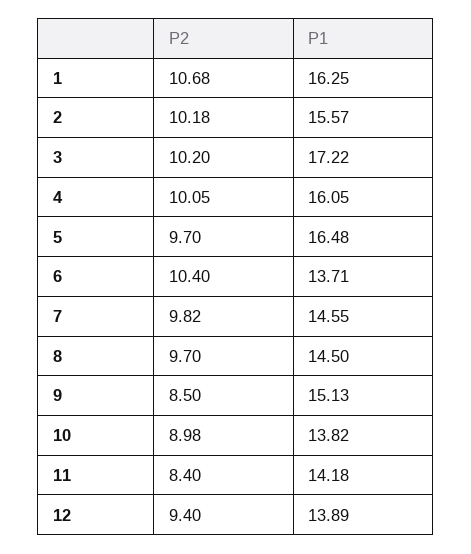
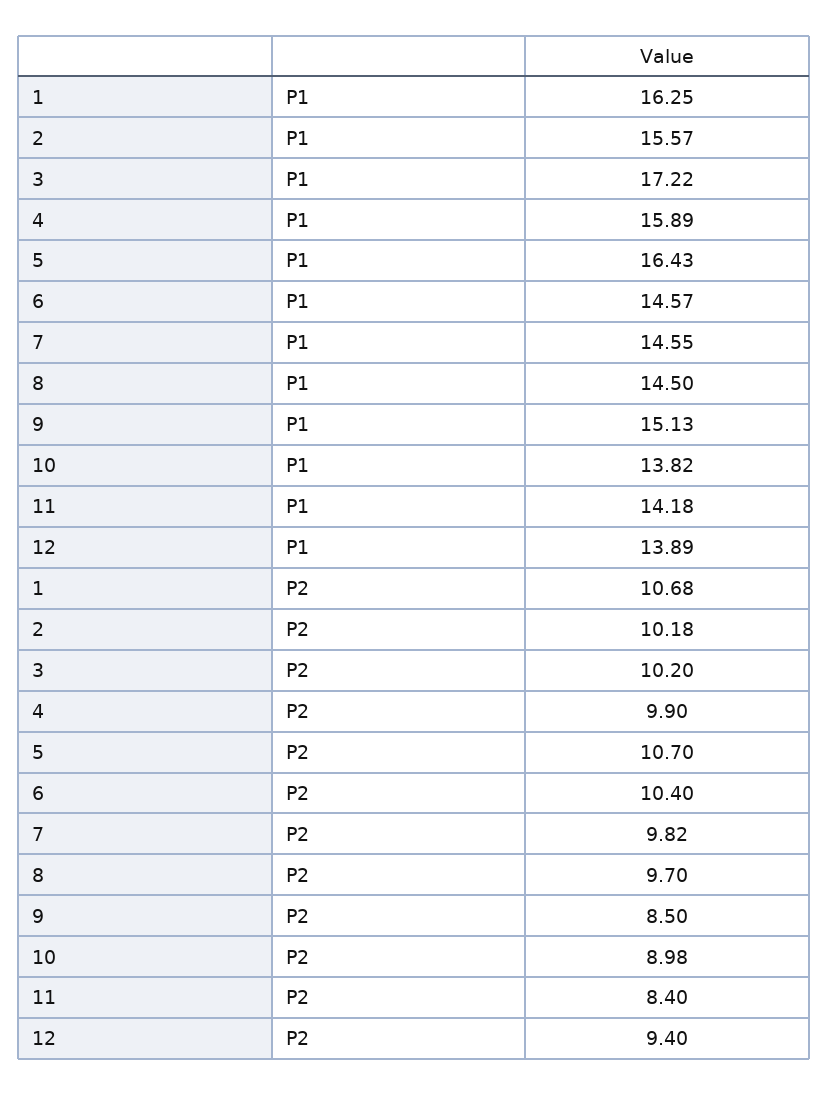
  {
    "P2": {
      "1": 10.68,
      "2": 10.18,
      "3": 10.2,
-     "4": 10.05,
+     "4": 9.9,
-     "5": 9.7,
+     "5": 10.7,
      "6": 10.4,
      "7": 9.82,
      "8": 9.7,
      "9": 8.5,
      "10": 8.98,
      "11": 8.4,
      "12": 9.4
    },
    "P1": {
      "1": 16.25,
      "2": 15.57,
      "3": 17.22,
-     "4": 16.05,
+     "4": 15.89,
-     "5": 16.48,
+     "5": 16.43,
-     "6": 13.71,
+     "6": 14.57,
      "7": 14.55,
      "8": 14.5,
      "9": 15.13,
      "10": 13.82,
      "11": 14.18,
      "12": 13.89
    }
  }

